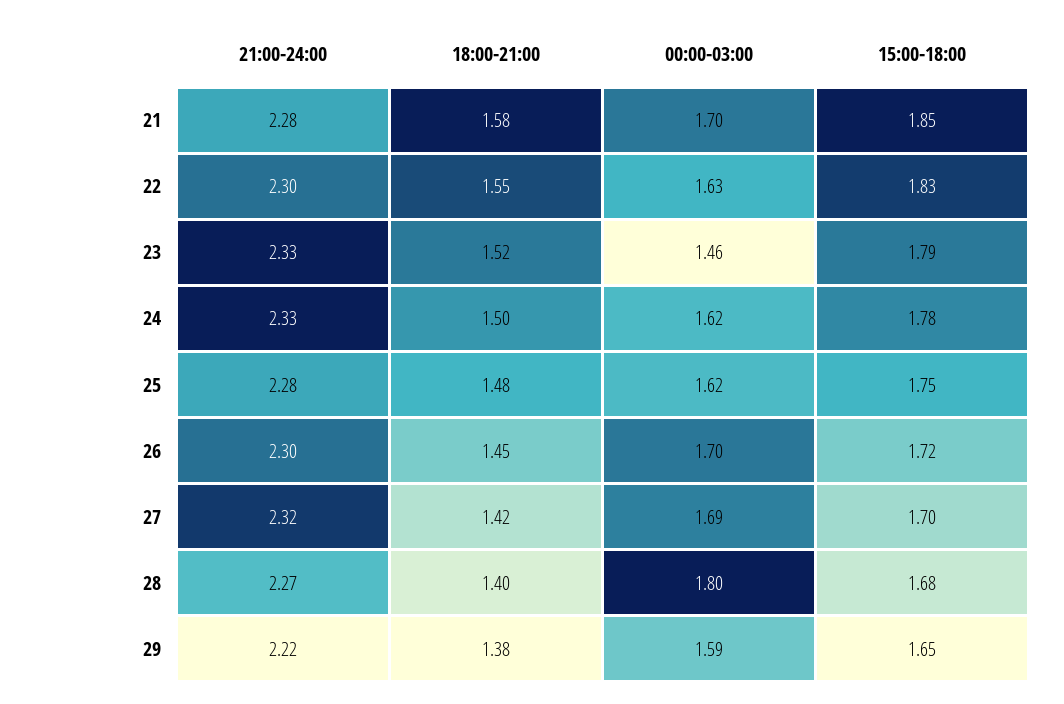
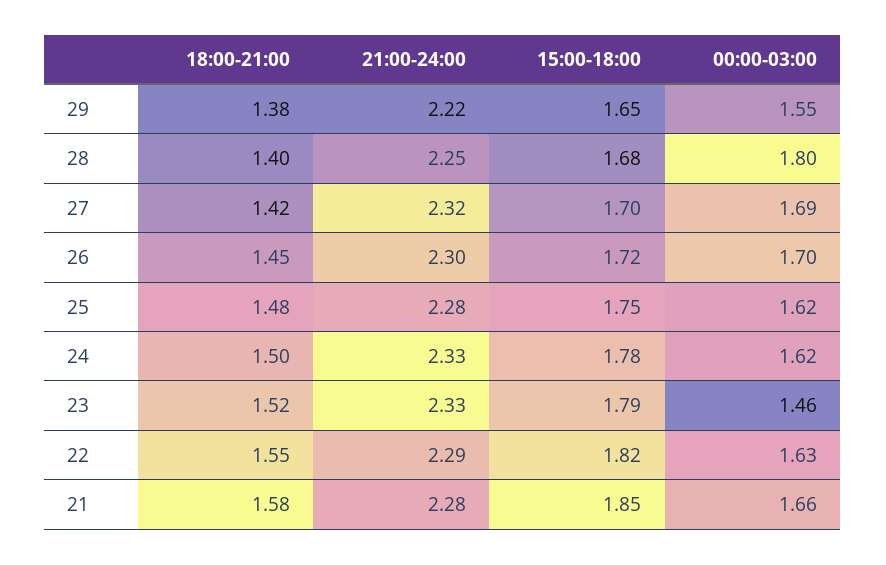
  {
    "21:00-24:00": {
      "21": 2.28,
-     "22": 2.3,
+     "22": 2.29,
      "23": 2.33,
      "24": 2.33,
      "25": 2.28,
      "26": 2.3,
      "27": 2.32,
-     "28": 2.27,
+     "28": 2.25,
      "29": 2.22
    },
    "18:00-21:00": {
      "21": 1.58,
      "22": 1.55,
      "23": 1.52,
      "24": 1.5,
      "25": 1.48,
      "26": 1.45,
      "27": 1.42,
      "28": 1.4,
      "29": 1.38
    },
    "00:00-03:00": {
-     "21": 1.7,
+     "21": 1.66,
      "22": 1.63,
      "23": 1.46,
      "24": 1.62,
      "25": 1.62,
      "26": 1.7,
      "27": 1.69,
      "28": 1.8,
-     "29": 1.59
+     "29": 1.55
    },
    "15:00-18:00": {
      "21": 1.85,
-     "22": 1.83,
+     "22": 1.82,
      "23": 1.79,
      "24": 1.78,
      "25": 1.75,
      "26": 1.72,
      "27": 1.7,
      "28": 1.68,
      "29": 1.65
    }
  }

